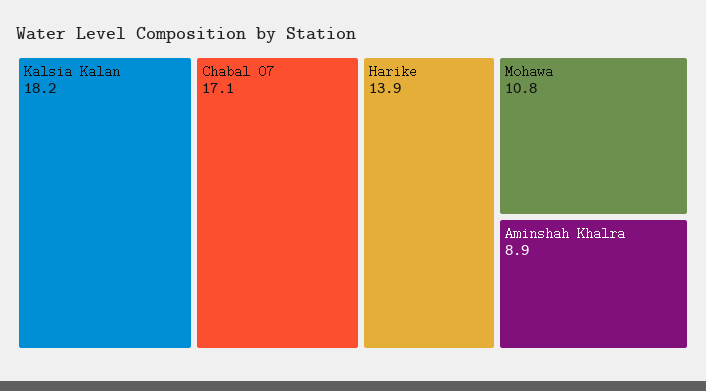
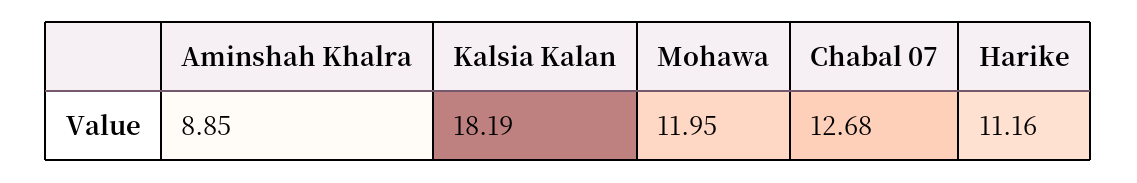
  {
    "Kalsia Kalan": 18.19,
-   "Chabal 07": 17.1,
+   "Chabal 07": 12.68,
-   "Harike": 13.9,
+   "Harike": 11.16,
-   "Mohawa": 10.8,
+   "Mohawa": 11.95,
    "Aminshah Khalra": 8.85
  }

